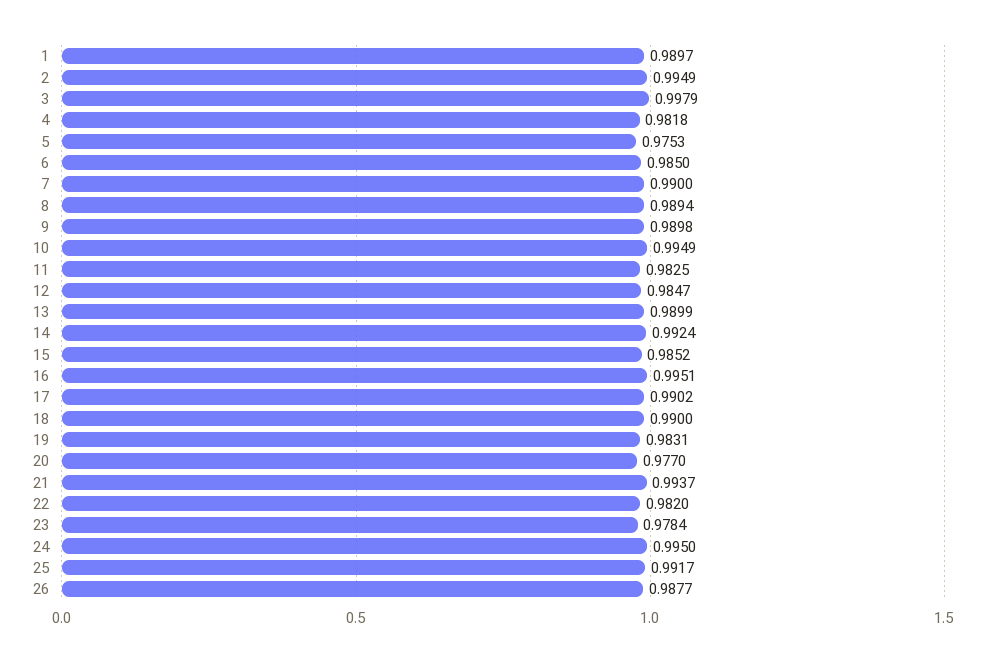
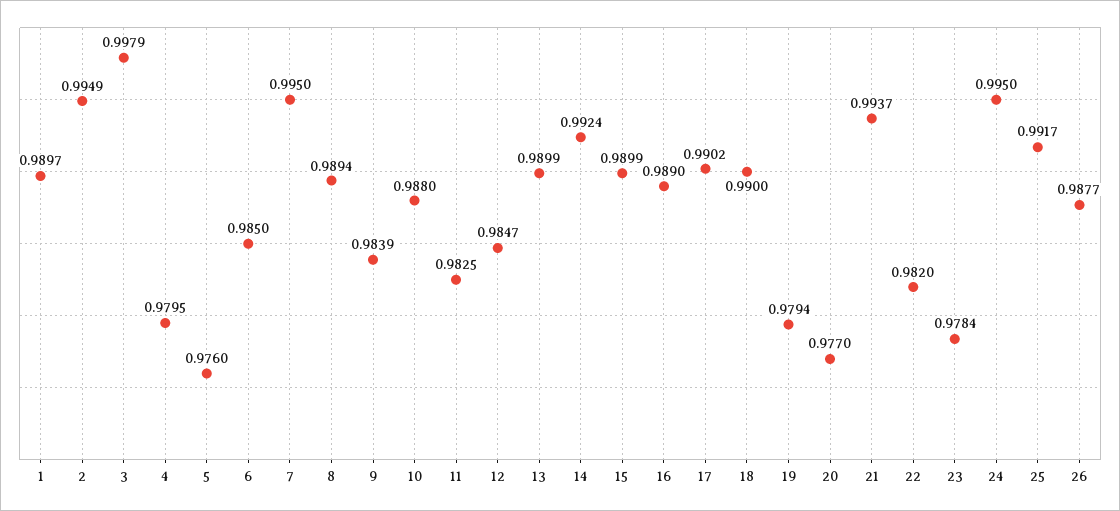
  {
    "1": 0.9897,
    "2": 0.9949,
    "3": 0.9979,
-   "4": 0.9818,
+   "4": 0.9795,
-   "5": 0.9753,
+   "5": 0.976,
    "6": 0.985,
-   "7": 0.99,
+   "7": 0.995,
    "8": 0.9894,
-   "9": 0.9898,
+   "9": 0.9839,
-   "10": 0.9949,
+   "10": 0.988,
    "11": 0.9825,
    "12": 0.9847,
    "13": 0.9899,
    "14": 0.9924,
-   "15": 0.9852,
+   "15": 0.9899,
-   "16": 0.9951,
+   "16": 0.989,
    "17": 0.9902,
    "18": 0.99,
-   "19": 0.9831,
+   "19": 0.9794,
    "20": 0.977,
    "21": 0.9937,
    "22": 0.982,
    "23": 0.9784,
    "24": 0.995,
    "25": 0.9917,
    "26": 0.9877
  }

